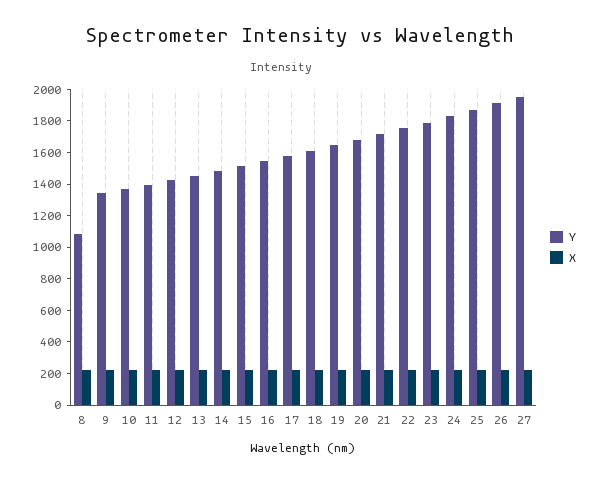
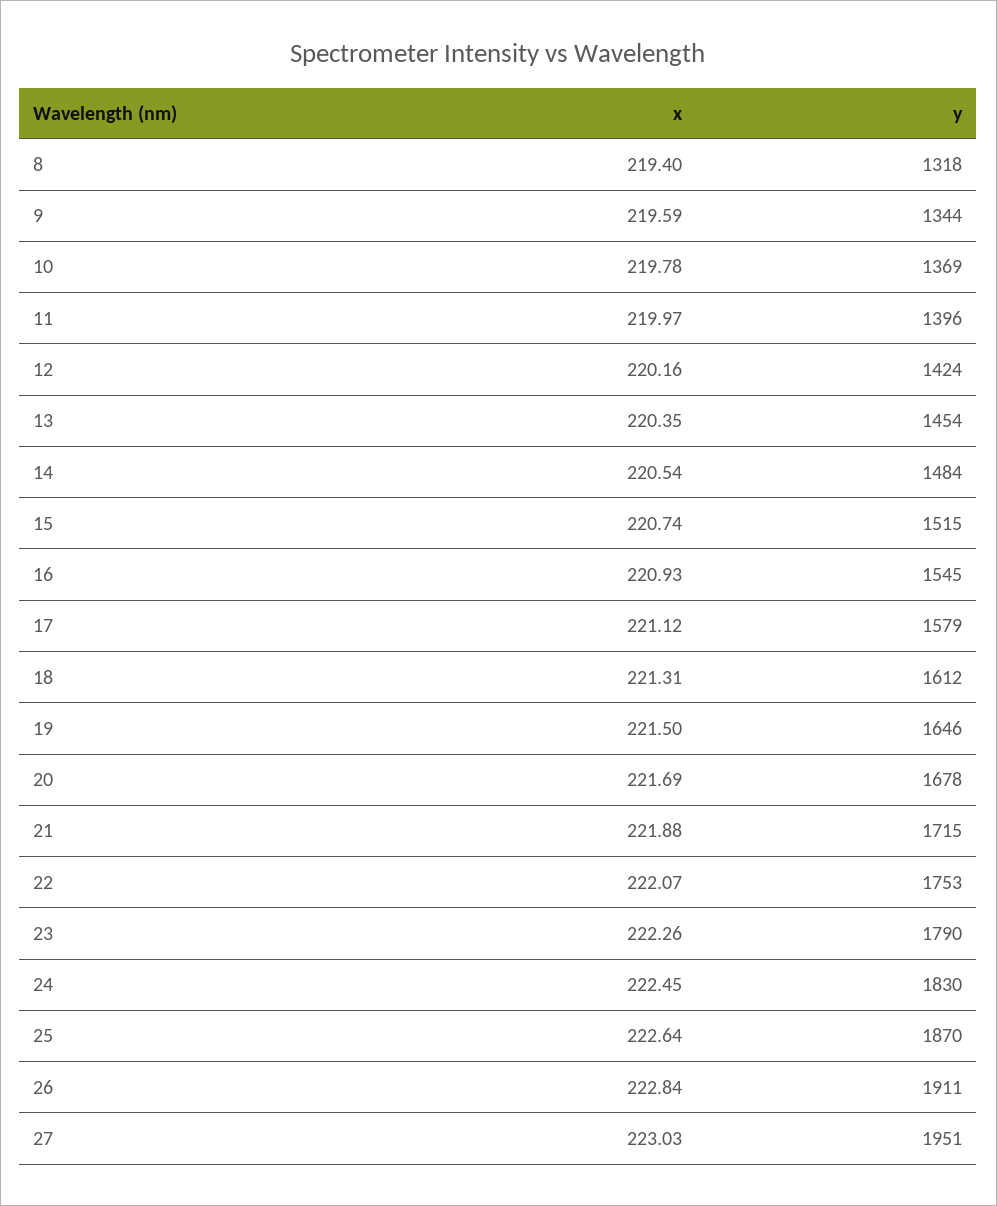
  {
    "Y": {
-     "8": 1100,
+     "8": 1318,
      "9": 1344,
      "10": 1369,
      "11": 1396,
      "12": 1424,
      "13": 1454,
      "14": 1484,
      "15": 1515,
      "16": 1545,
      "17": 1579,
      "18": 1612,
      "19": 1646,
      "20": 1678,
      "21": 1715,
      "22": 1753,
      "23": 1790,
      "24": 1830,
      "25": 1870,
      "26": 1911,
      "27": 1951
    },
    "X": {
      "8": 219.4,
      "9": 219.59,
      "10": 219.78,
      "11": 219.97,
      "12": 220.16,
      "13": 220.35,
      "14": 220.54,
      "15": 220.74,
      "16": 220.93,
      "17": 221.12,
      "18": 221.31,
      "19": 221.5,
      "20": 221.69,
      "21": 221.88,
      "22": 222.07,
      "23": 222.26,
      "24": 222.45,
      "25": 222.64,
      "26": 222.84,
      "27": 223.03
    }
  }

